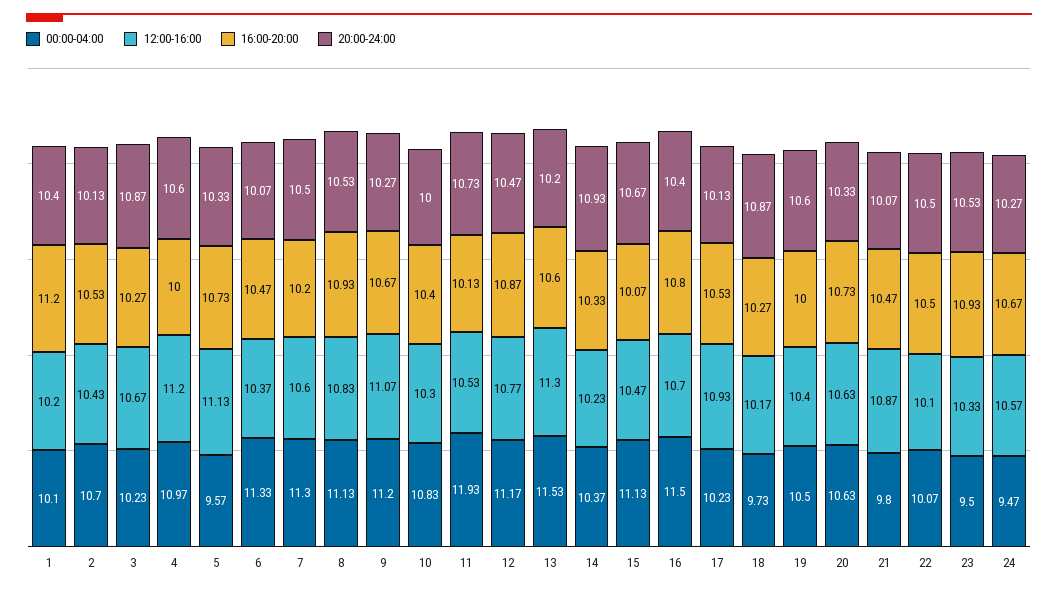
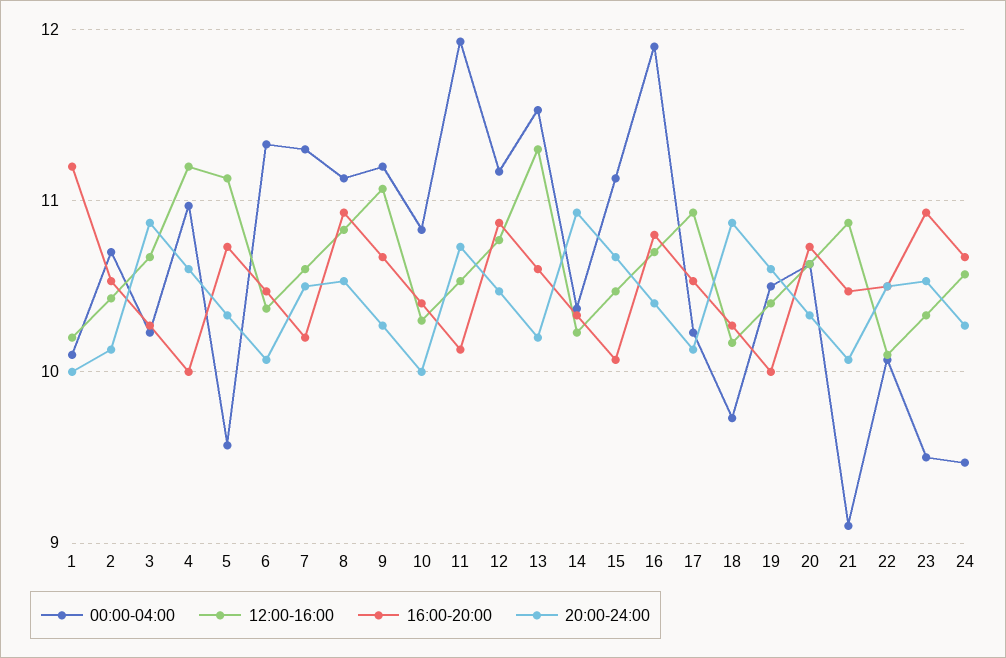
  {
    "00:00-04:00": {
      "1": 10.1,
      "2": 10.7,
      "3": 10.23,
      "4": 10.97,
      "5": 9.57,
      "6": 11.33,
      "7": 11.3,
      "8": 11.13,
      "9": 11.2,
      "10": 10.83,
      "11": 11.93,
      "12": 11.17,
      "13": 11.53,
      "14": 10.37,
      "15": 11.13,
-     "16": 11.5,
+     "16": 11.9,
      "17": 10.23,
      "18": 9.73,
      "19": 10.5,
      "20": 10.63,
-     "21": 9.8,
+     "21": 9.1,
      "22": 10.07,
      "23": 9.5,
      "24": 9.47
    },
    "12:00-16:00": {
      "1": 10.2,
      "2": 10.43,
      "3": 10.67,
      "4": 11.2,
      "5": 11.13,
      "6": 10.37,
      "7": 10.6,
      "8": 10.83,
      "9": 11.07,
      "10": 10.3,
      "11": 10.53,
      "12": 10.77,
      "13": 11.3,
      "14": 10.23,
      "15": 10.47,
      "16": 10.7,
      "17": 10.93,
      "18": 10.17,
      "19": 10.4,
      "20": 10.63,
      "21": 10.87,
      "22": 10.1,
      "23": 10.33,
      "24": 10.57
    },
    "16:00-20:00": {
      "1": 11.2,
      "2": 10.53,
      "3": 10.27,
      "4": 10,
      "5": 10.73,
      "6": 10.47,
      "7": 10.2,
      "8": 10.93,
      "9": 10.67,
      "10": 10.4,
      "11": 10.13,
      "12": 10.87,
      "13": 10.6,
      "14": 10.33,
      "15": 10.07,
      "16": 10.8,
      "17": 10.53,
      "18": 10.27,
      "19": 10,
      "20": 10.73,
      "21": 10.47,
      "22": 10.5,
      "23": 10.93,
      "24": 10.67
    },
    "20:00-24:00": {
-     "1": 10.4,
+     "1": 10,
      "2": 10.13,
      "3": 10.87,
      "4": 10.6,
      "5": 10.33,
      "6": 10.07,
      "7": 10.5,
      "8": 10.53,
      "9": 10.27,
      "10": 10,
      "11": 10.73,
      "12": 10.47,
      "13": 10.2,
      "14": 10.93,
      "15": 10.67,
      "16": 10.4,
      "17": 10.13,
      "18": 10.87,
      "19": 10.6,
      "20": 10.33,
      "21": 10.07,
      "22": 10.5,
      "23": 10.53,
      "24": 10.27
    }
  }

